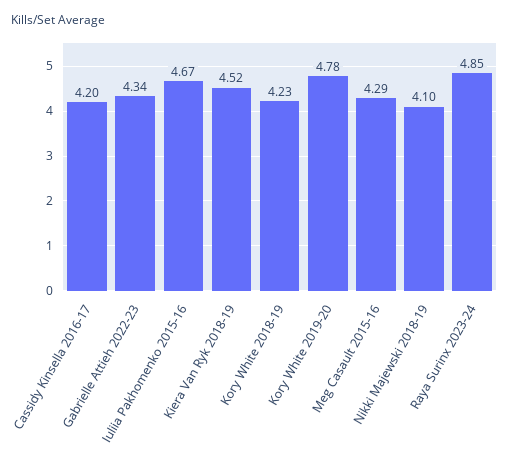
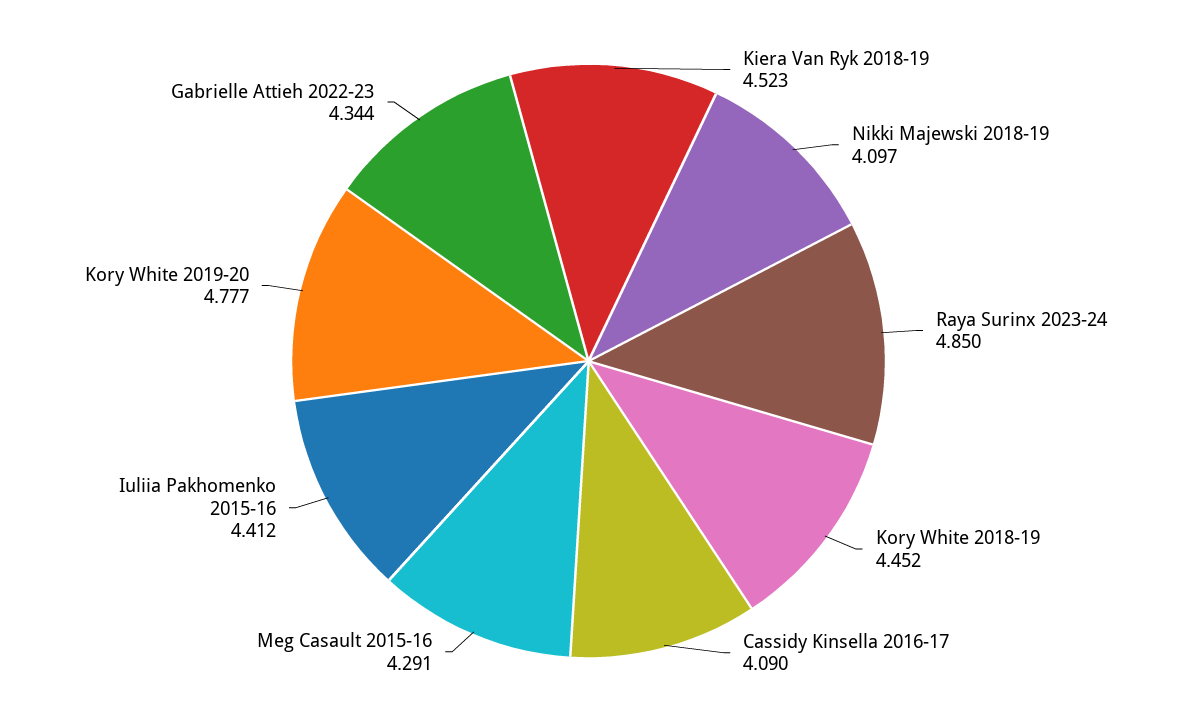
  {
-   "Cassidy Kinsella 2016-17": 4.2,
+   "Cassidy Kinsella 2016-17": 4.09,
    "Gabrielle Attieh 2022-23": 4.344,
-   "Iuliia Pakhomenko 2015-16": 4.67,
+   "Iuliia Pakhomenko 2015-16": 4.412,
    "Kiera Van Ryk 2018-19": 4.523,
-   "Kory White 2018-19": 4.23,
+   "Kory White 2018-19": 4.452,
    "Kory White 2019-20": 4.777,
    "Meg Casault 2015-16": 4.291,
    "Nikki Majewski 2018-19": 4.097,
    "Raya Surinx 2023-24": 4.85
  }

